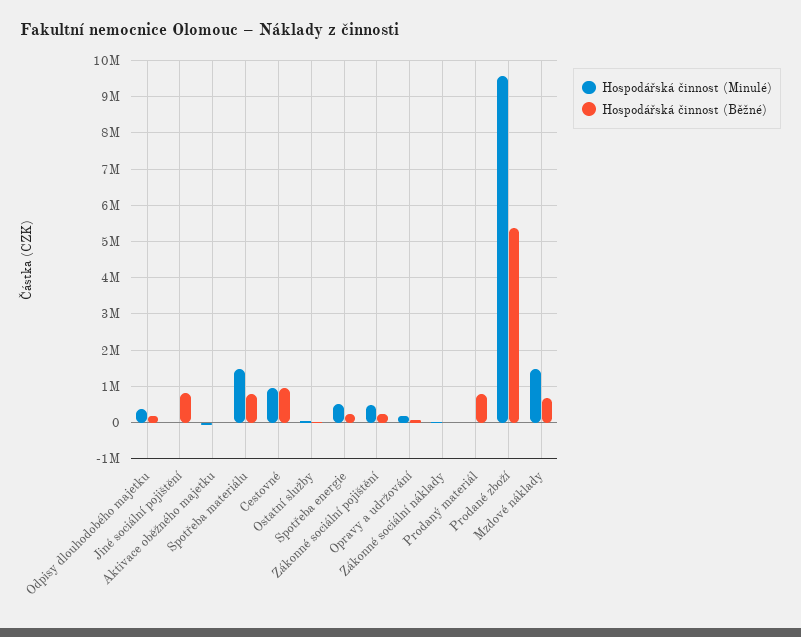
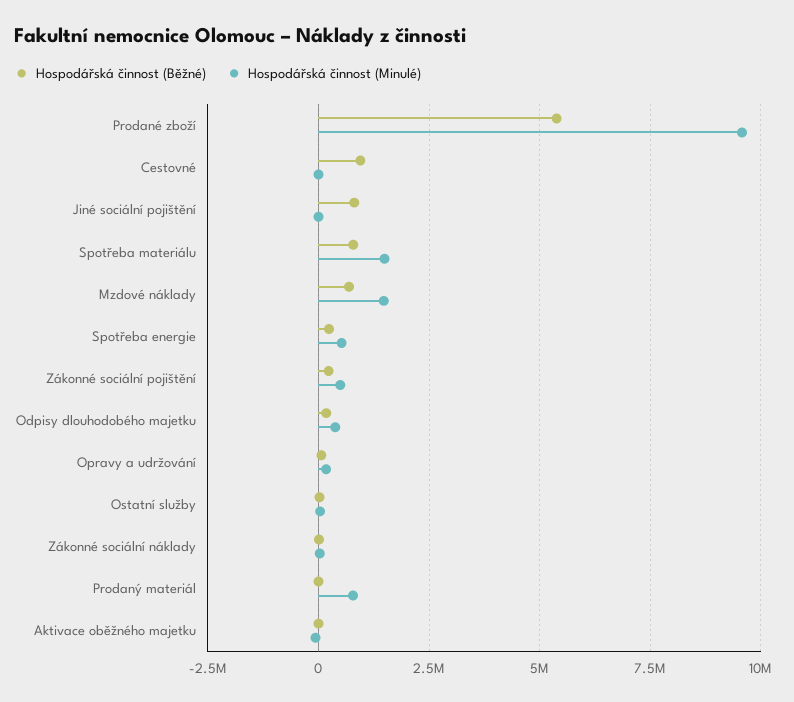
  {
    "Hospodářská činnost (Minulé)": {
      "Odpisy dlouhodobého majetku": 400000,
      "Jiné sociální pojištění": 0,
      "Aktivace oběžného majetku": 0,
      "Spotřeba materiálu": 1400000,
-     "Cestovné": 1000000,
+     "Cestovné": 0,
      "Ostatní služby": 0,
      "Spotřeba energie": 600000,
      "Zákonné sociální pojištění": 400000,
      "Opravy a udržování": 200000,
      "Zákonné sociální náklady": 0,
-     "Prodaný materiál": 0,
+     "Prodaný materiál": 750000,
      "Prodané zboží": 9600000,
      "Mzdové náklady": 1400000
    },
    "Hospodářská činnost (Běžné)": {
      "Odpisy dlouhodobého majetku": 200000,
      "Jiné sociální pojištění": 800000,
      "Aktivace oběžného majetku": 0,
      "Spotřeba materiálu": 800000,
      "Cestovné": 1000000,
      "Ostatní služby": 0,
      "Spotřeba energie": 200000,
      "Zákonné sociální pojištění": 200000,
      "Opravy a udržování": 0,
      "Zákonné sociální náklady": 0,
-     "Prodaný materiál": 800000,
+     "Prodaný materiál": 0,
      "Prodané zboží": 5400000,
      "Mzdové náklady": 600000
    }
  }

